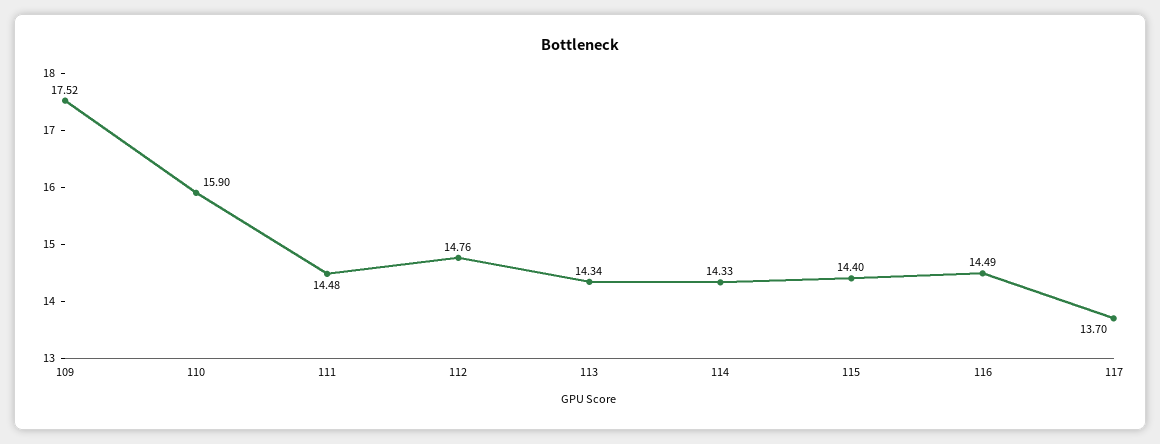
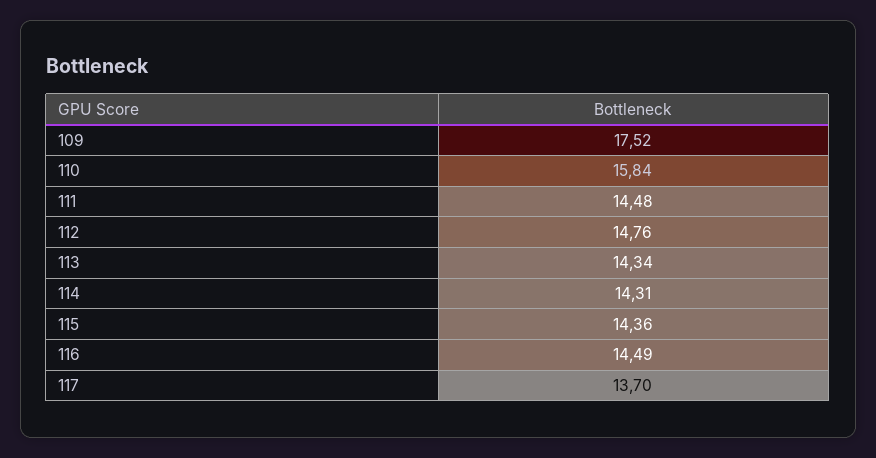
  {
    "109": 17.52,
-   "110": 15.9,
+   "110": 15.84,
    "111": 14.48,
    "112": 14.76,
    "113": 14.34,
-   "114": 14.33,
+   "114": 14.31,
-   "115": 14.4,
+   "115": 14.36,
    "116": 14.49,
    "117": 13.7
  }

